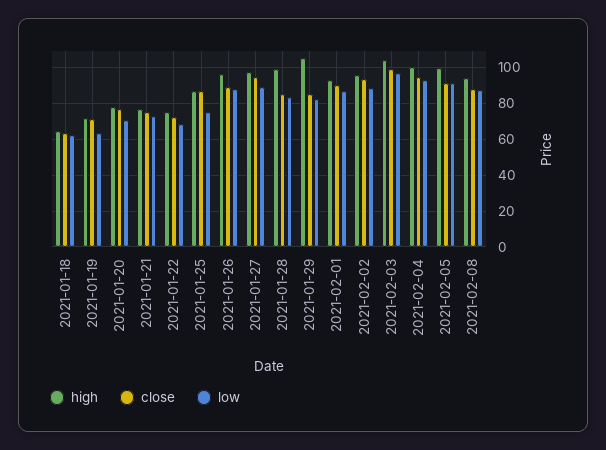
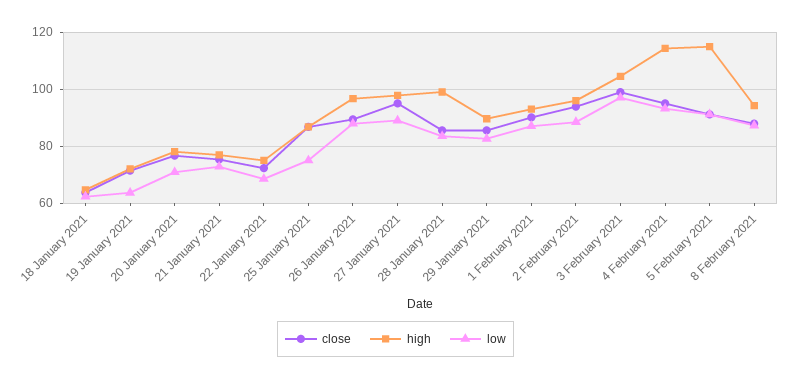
  {
    "high": {
      "2021-01-18": 65,
      "2021-01-19": 72.5,
      "2021-01-20": 77.5,
      "2021-01-21": 77.5,
      "2021-01-22": 75,
      "2021-01-25": 87.5,
      "2021-01-26": 97.5,
      "2021-01-27": 97.5,
      "2021-01-28": 100,
-     "2021-01-29": 105,
+     "2021-01-29": 90,
      "2021-02-01": 92.5,
      "2021-02-02": 95,
      "2021-02-03": 105,
-     "2021-02-04": 100,
+     "2021-02-04": 115,
-     "2021-02-05": 100,
+     "2021-02-05": 115,
      "2021-02-08": 95
    },
    "close": {
      "2021-01-18": 62.5,
      "2021-01-19": 72.5,
      "2021-01-20": 77.5,
      "2021-01-21": 75,
      "2021-01-22": 72.5,
      "2021-01-25": 87.5,
      "2021-01-26": 90,
      "2021-01-27": 95,
      "2021-01-28": 85,
      "2021-01-29": 85,
      "2021-02-01": 90,
      "2021-02-02": 95,
      "2021-02-03": 100,
      "2021-02-04": 95,
      "2021-02-05": 90,
      "2021-02-08": 87.5
    },
    "low": {
      "2021-01-18": 62.5,
      "2021-01-19": 62.5,
      "2021-01-20": 70,
      "2021-01-21": 72.5,
      "2021-01-22": 67.5,
      "2021-01-25": 75,
      "2021-01-26": 87.5,
      "2021-01-27": 90,
      "2021-01-28": 82.5,
      "2021-01-29": 82.5,
      "2021-02-01": 87.5,
      "2021-02-02": 87.5,
      "2021-02-03": 97.5,
      "2021-02-04": 92.5,
      "2021-02-05": 90,
      "2021-02-08": 87.5
    }
  }

